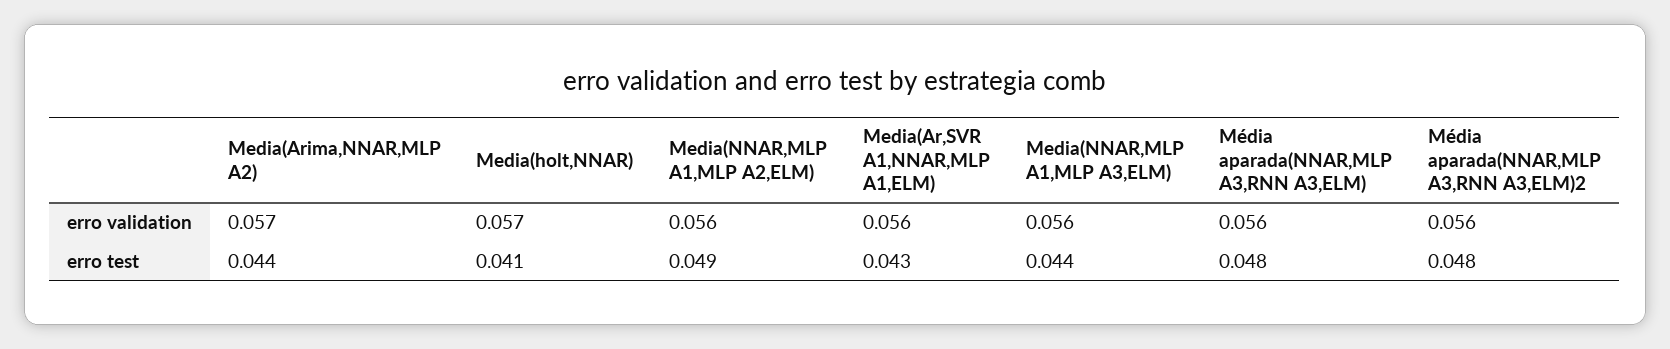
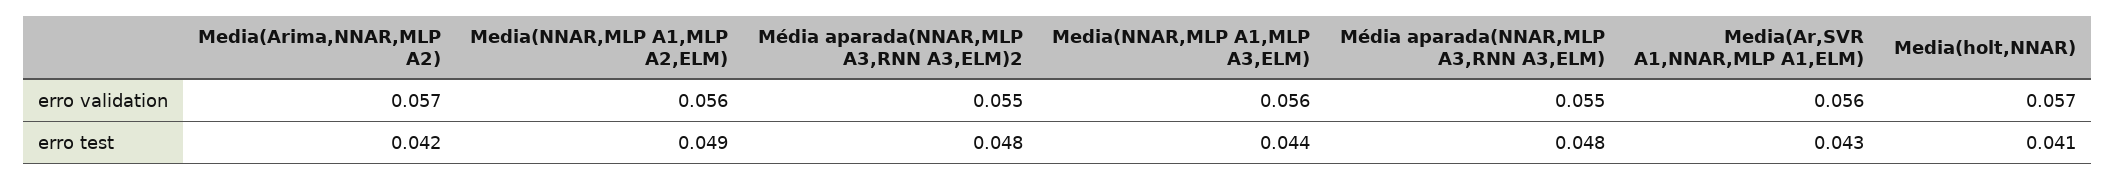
  {
    "Media(Arima,NNAR,MLP A2)": {
      "erro validation": 0.057,
-     "erro test": 0.044
+     "erro test": 0.042
    },
    "Media(holt,NNAR)": {
      "erro validation": 0.057,
      "erro test": 0.041
    },
    "Media(NNAR,MLP A1,MLP A2,ELM)": {
      "erro validation": 0.056,
      "erro test": 0.049
    },
    "Media(Ar,SVR A1,NNAR,MLP A1,ELM)": {
      "erro validation": 0.056,
      "erro test": 0.043
    },
    "Media(NNAR,MLP A1,MLP A3,ELM)": {
      "erro validation": 0.056,
      "erro test": 0.044
    },
    "Média aparada(NNAR,MLP A3,RNN A3,ELM)": {
-     "erro validation": 0.056,
+     "erro validation": 0.055,
      "erro test": 0.048
    },
    "Média aparada(NNAR,MLP A3,RNN A3,ELM)2": {
-     "erro validation": 0.056,
+     "erro validation": 0.055,
      "erro test": 0.048
    }
  }

